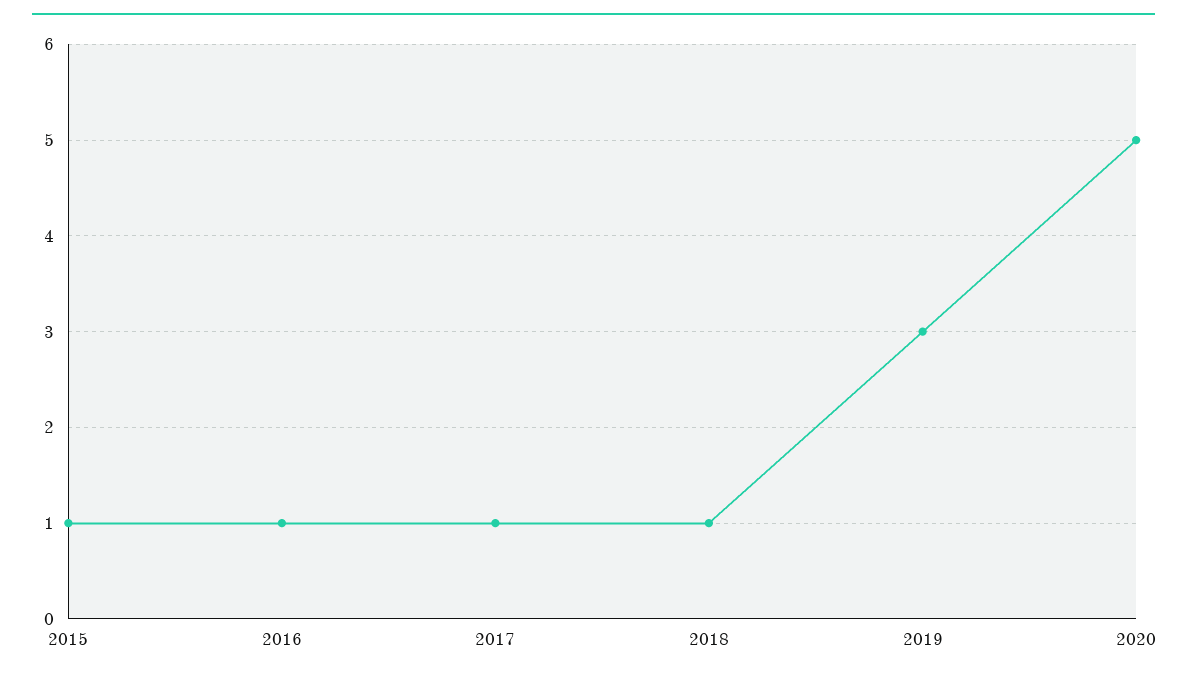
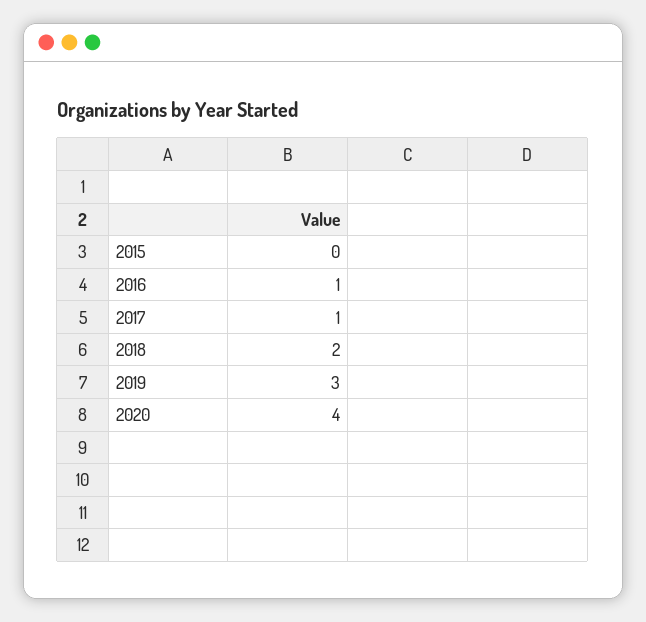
  {
-   "2015": 1,
+   "2015": 0,
    "2016": 1,
    "2017": 1,
-   "2018": 1,
+   "2018": 2,
    "2019": 3,
-   "2020": 5
+   "2020": 4
  }

